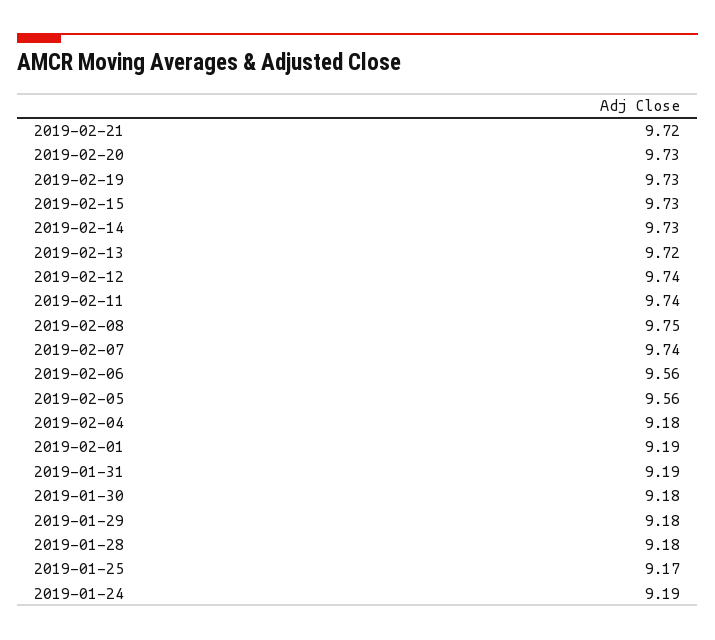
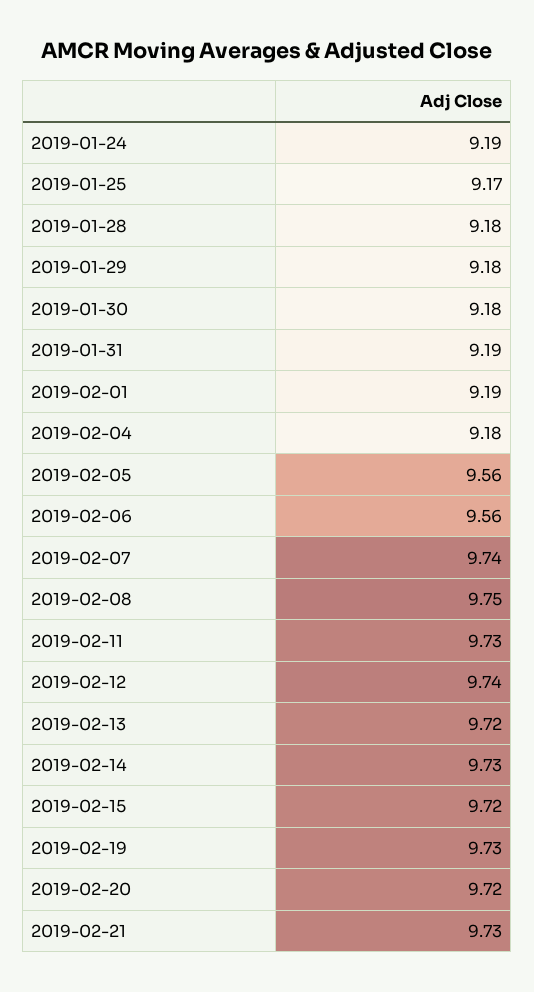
  {
-   "2019-02-21": 9.72,
+   "2019-02-21": 9.73,
-   "2019-02-20": 9.73,
+   "2019-02-20": 9.72,
    "2019-02-19": 9.73,
-   "2019-02-15": 9.73,
+   "2019-02-15": 9.72,
    "2019-02-14": 9.73,
    "2019-02-13": 9.72,
    "2019-02-12": 9.74,
-   "2019-02-11": 9.74,
+   "2019-02-11": 9.73,
    "2019-02-08": 9.75,
    "2019-02-07": 9.74,
    "2019-02-06": 9.56,
    "2019-02-05": 9.56,
    "2019-02-04": 9.18,
    "2019-02-01": 9.19,
    "2019-01-31": 9.19,
    "2019-01-30": 9.18,
    "2019-01-29": 9.18,
    "2019-01-28": 9.18,
    "2019-01-25": 9.17,
    "2019-01-24": 9.19
  }

